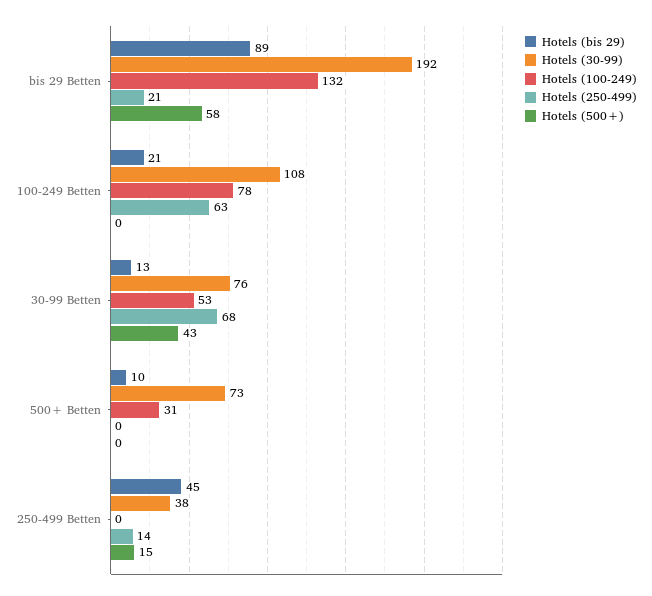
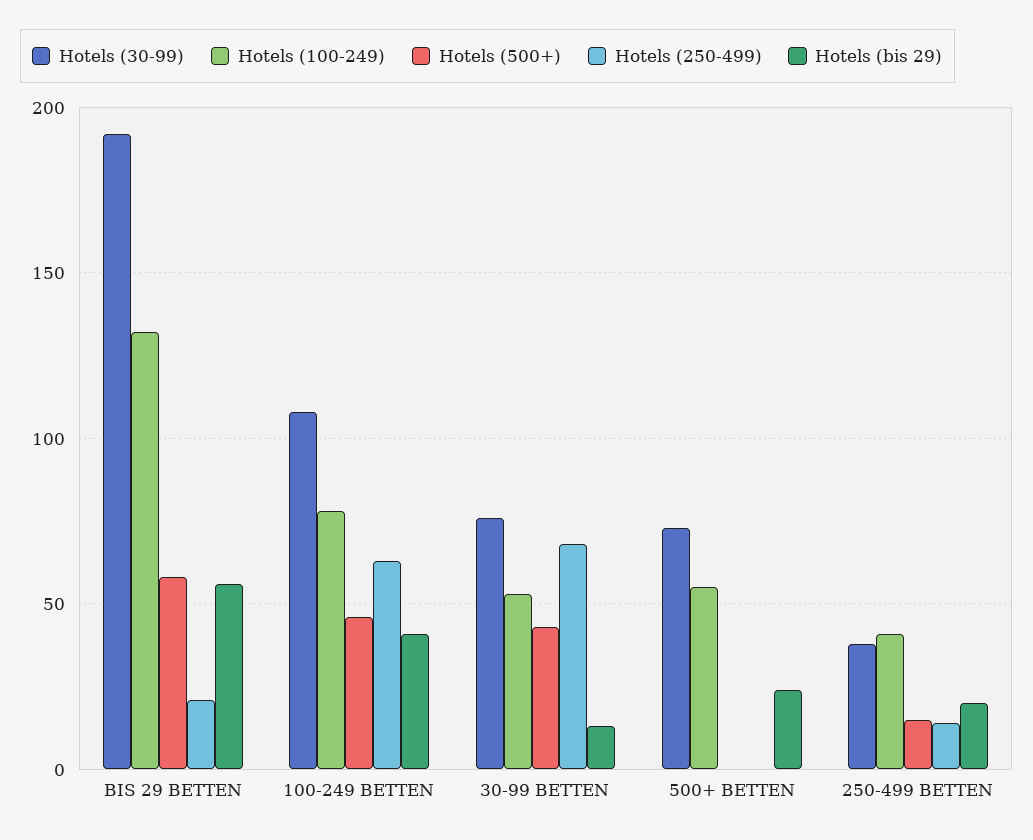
  {
    "Hotels (bis 29)": {
-     "bis 29 Betten": 89,
+     "bis 29 Betten": 55,
-     "100-249 Betten": 21,
+     "100-249 Betten": 40,
      "30-99 Betten": 13,
-     "500+ Betten": 10,
+     "500+ Betten": 25,
-     "250-499 Betten": 45
+     "250-499 Betten": 20
    },
    "Hotels (30-99)": {
      "bis 29 Betten": 192,
      "100-249 Betten": 108,
      "30-99 Betten": 76,
      "500+ Betten": 73,
      "250-499 Betten": 38
    },
    "Hotels (100-249)": {
      "bis 29 Betten": 132,
      "100-249 Betten": 78,
      "30-99 Betten": 53,
-     "500+ Betten": 31,
+     "500+ Betten": 55,
-     "250-499 Betten": 0
+     "250-499 Betten": 40
    },
    "Hotels (250-499)": {
      "bis 29 Betten": 21,
      "100-249 Betten": 63,
      "30-99 Betten": 68,
      "500+ Betten": 0,
      "250-499 Betten": 14
    },
    "Hotels (500+)": {
      "bis 29 Betten": 58,
-     "100-249 Betten": 0,
+     "100-249 Betten": 45,
      "30-99 Betten": 43,
      "500+ Betten": 0,
      "250-499 Betten": 15
    }
  }

